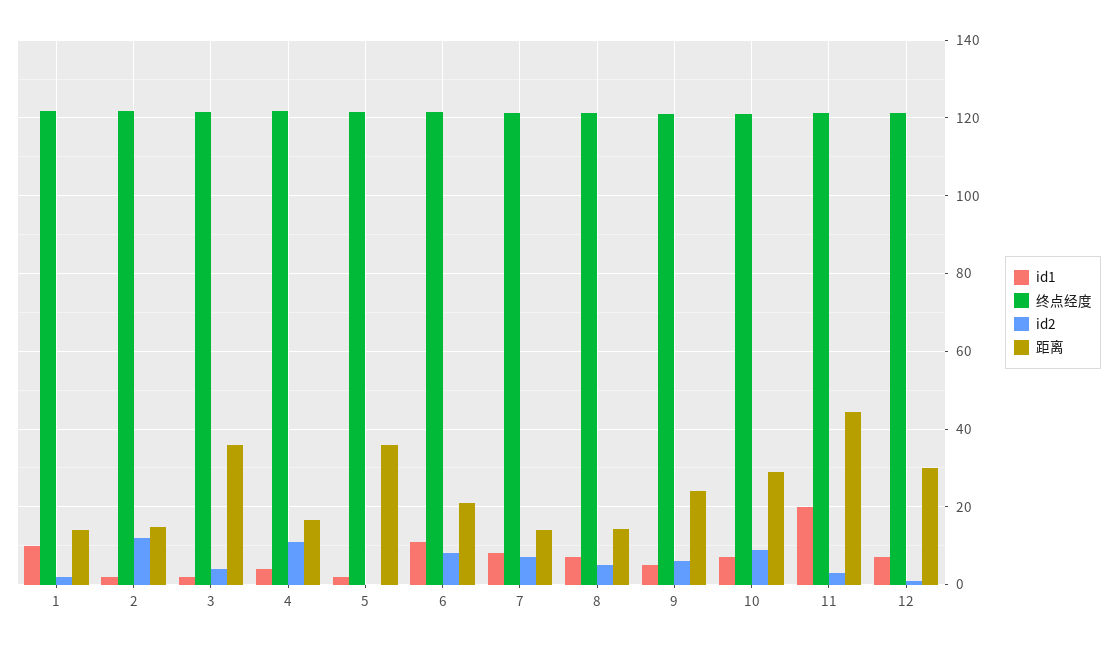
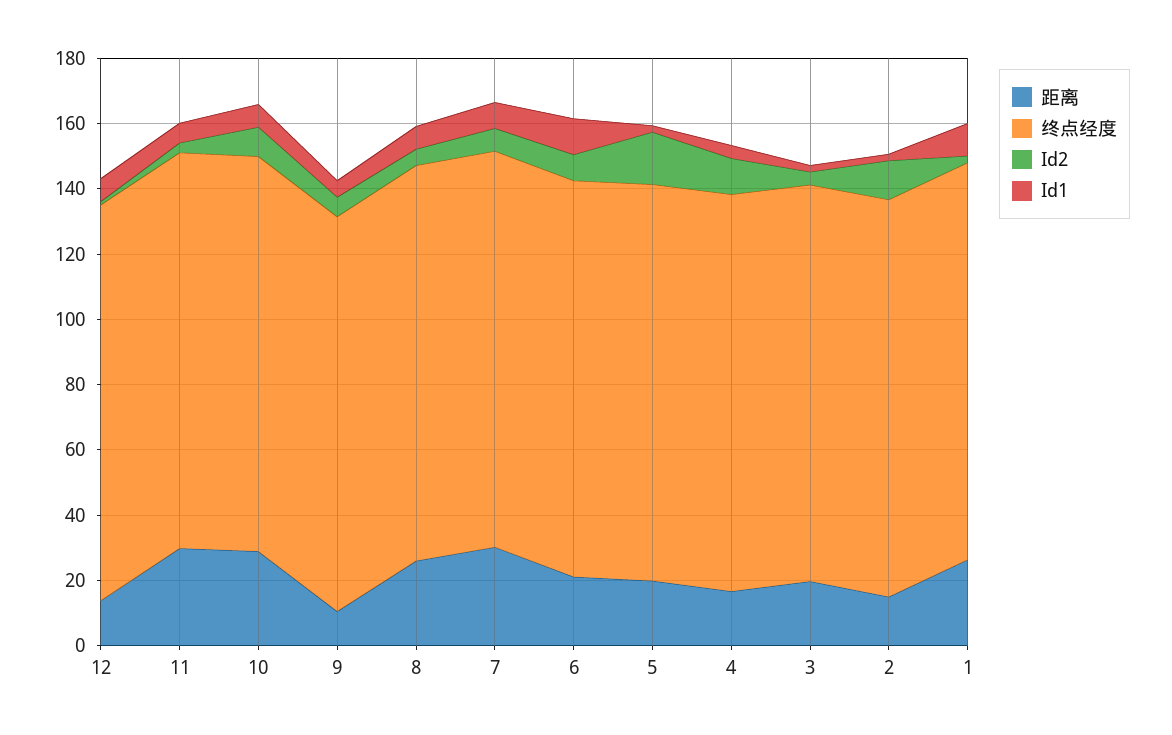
  {
    "id1": {
      "1": 10,
      "2": 2,
      "3": 2,
      "4": 4,
      "5": 2,
      "6": 12,
      "7": 8,
      "8": 8,
      "9": 6,
      "10": 8,
-     "11": 20,
+     "11": 5,
      "12": 8
    },
    "终点经度": {
      "1": 122,
      "2": 122,
      "3": 122,
      "4": 122,
      "5": 122,
      "6": 122,
      "7": 122,
      "8": 122,
      "9": 122,
      "10": 122,
      "11": 122,
      "12": 122
    },
    "id2": {
      "1": 2,
      "2": 12,
      "3": 4,
      "4": 12,
-     "5": 0,
+     "5": 15,
      "6": 8,
      "7": 8,
      "8": 6,
      "9": 6,
      "10": 10,
      "11": 4,
      "12": 2
    },
    "距离": {
-     "1": 14,
+     "1": 25,
      "2": 14,
-     "3": 36,
+     "3": 20,
      "4": 16,
-     "5": 36,
+     "5": 20,
      "6": 22,
-     "7": 14,
+     "7": 30,
-     "8": 14,
+     "8": 25,
-     "9": 24,
+     "9": 10,
      "10": 28,
-     "11": 44,
+     "11": 30,
-     "12": 30
+     "12": 15
    }
  }

